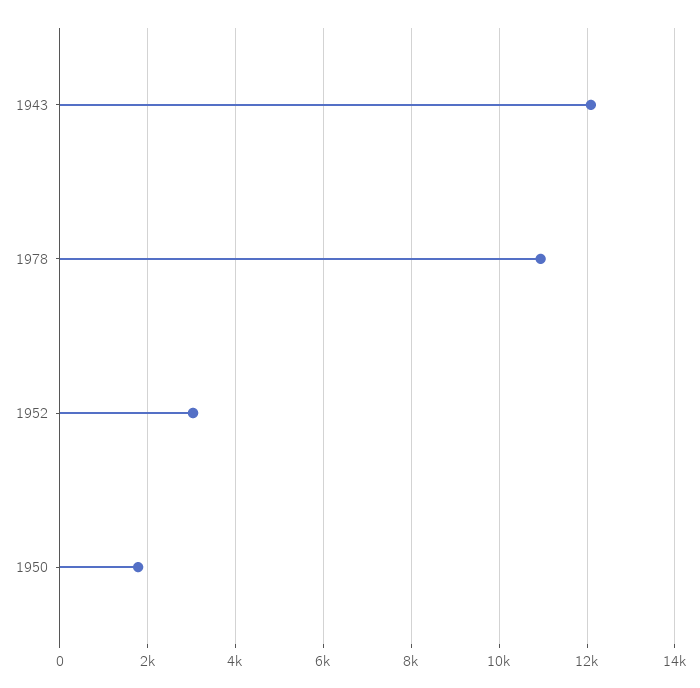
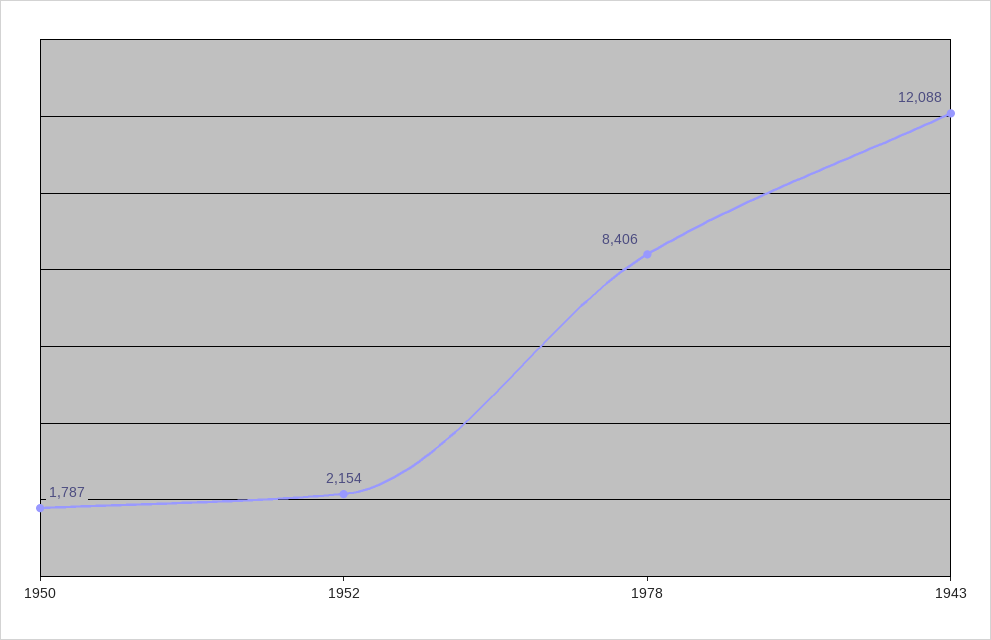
  {
    "1943": 12088,
-   "1978": 11000,
+   "1978": 8406,
-   "1952": 3000,
+   "1952": 2154,
    "1950": 1787
  }

